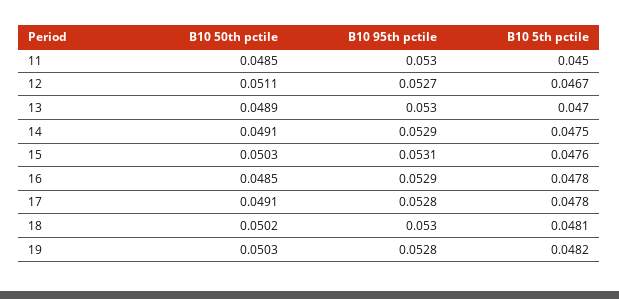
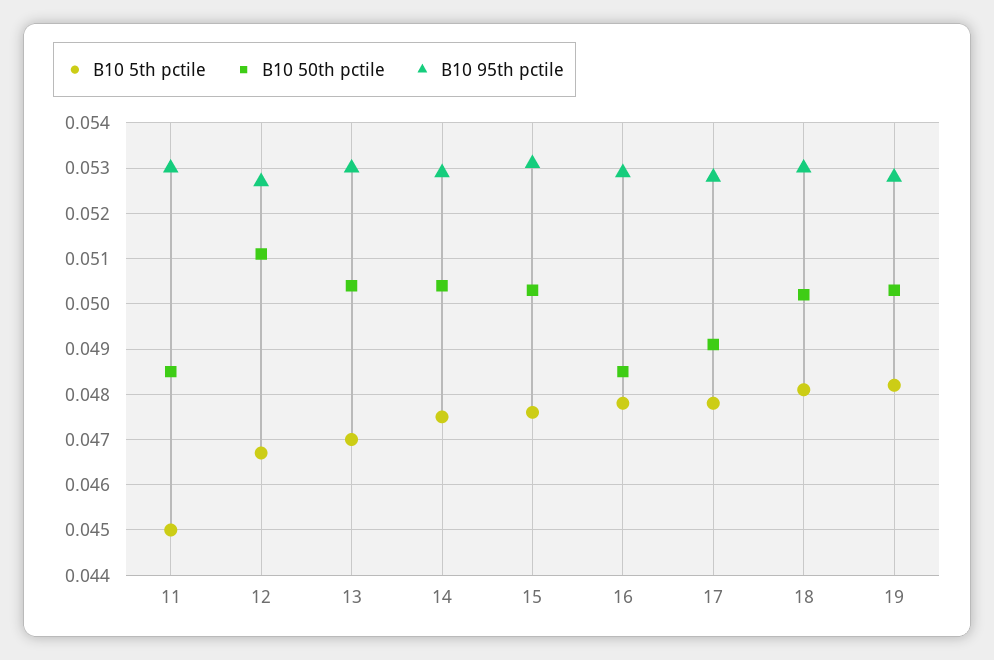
  {
    "B10 50th pctile": {
      "11": 0.0485,
      "12": 0.0511,
-     "13": 0.0489,
+     "13": 0.0505,
-     "14": 0.0491,
+     "14": 0.0505,
      "15": 0.0503,
      "16": 0.0485,
      "17": 0.0491,
      "18": 0.0502,
      "19": 0.0503
    },
    "B10 95th pctile": {
      "11": 0.053,
      "12": 0.0527,
      "13": 0.053,
      "14": 0.0529,
      "15": 0.0531,
      "16": 0.0529,
      "17": 0.0528,
      "18": 0.053,
      "19": 0.0528
    },
    "B10 5th pctile": {
      "11": 0.045,
      "12": 0.0467,
      "13": 0.047,
      "14": 0.0475,
      "15": 0.0476,
      "16": 0.0478,
      "17": 0.0478,
      "18": 0.0481,
      "19": 0.0482
    }
  }

